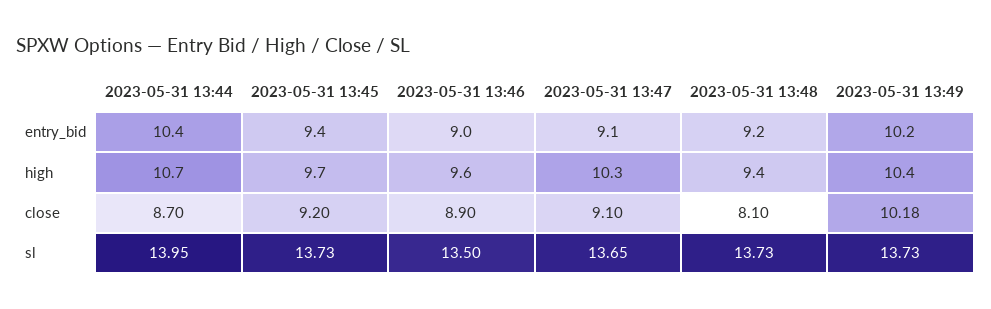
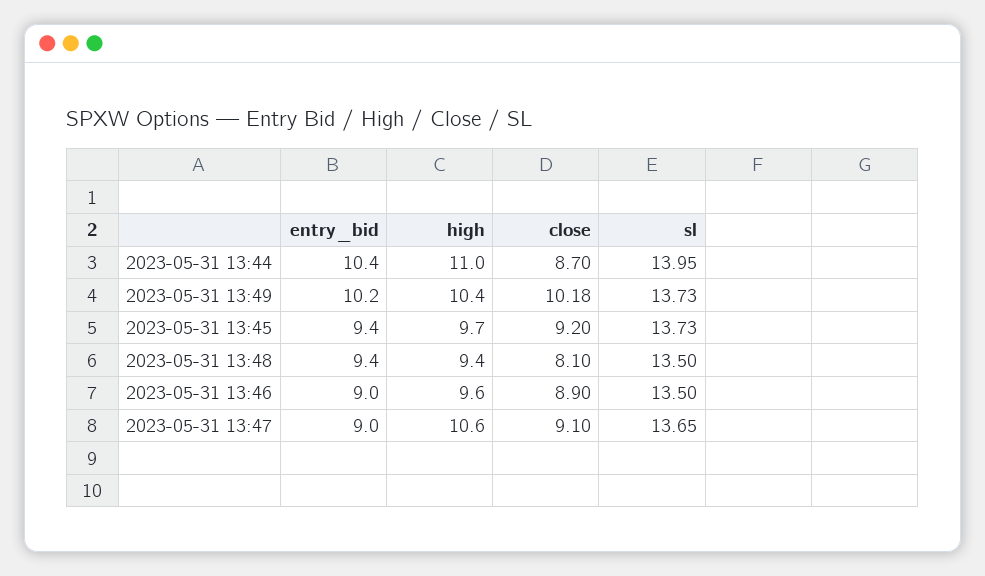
  {
    "2023-05-31 13:44": {
      "entry_bid": 10.4,
-     "high": 10.7,
+     "high": 11,
      "close": 8.7,
      "sl": 13.95
    },
    "2023-05-31 13:45": {
      "entry_bid": 9.4,
      "high": 9.7,
      "close": 9.2,
      "sl": 13.73
    },
    "2023-05-31 13:46": {
      "entry_bid": 9,
      "high": 9.6,
      "close": 8.9,
      "sl": 13.5
    },
    "2023-05-31 13:47": {
-     "entry_bid": 9.1,
+     "entry_bid": 9,
-     "high": 10.3,
+     "high": 10.6,
      "close": 9.1,
      "sl": 13.65
    },
    "2023-05-31 13:48": {
-     "entry_bid": 9.2,
+     "entry_bid": 9.4,
      "high": 9.4,
      "close": 8.1,
-     "sl": 13.73
+     "sl": 13.5
    },
    "2023-05-31 13:49": {
      "entry_bid": 10.2,
      "high": 10.4,
      "close": 10.18,
      "sl": 13.73
    }
  }

